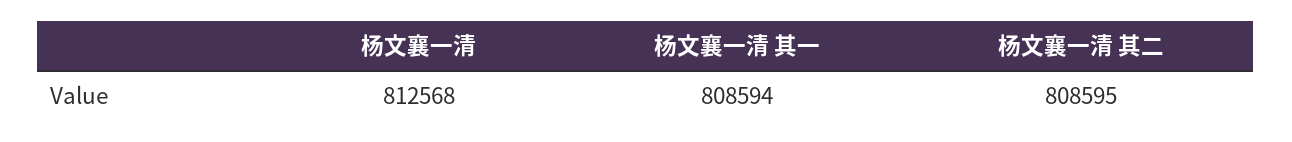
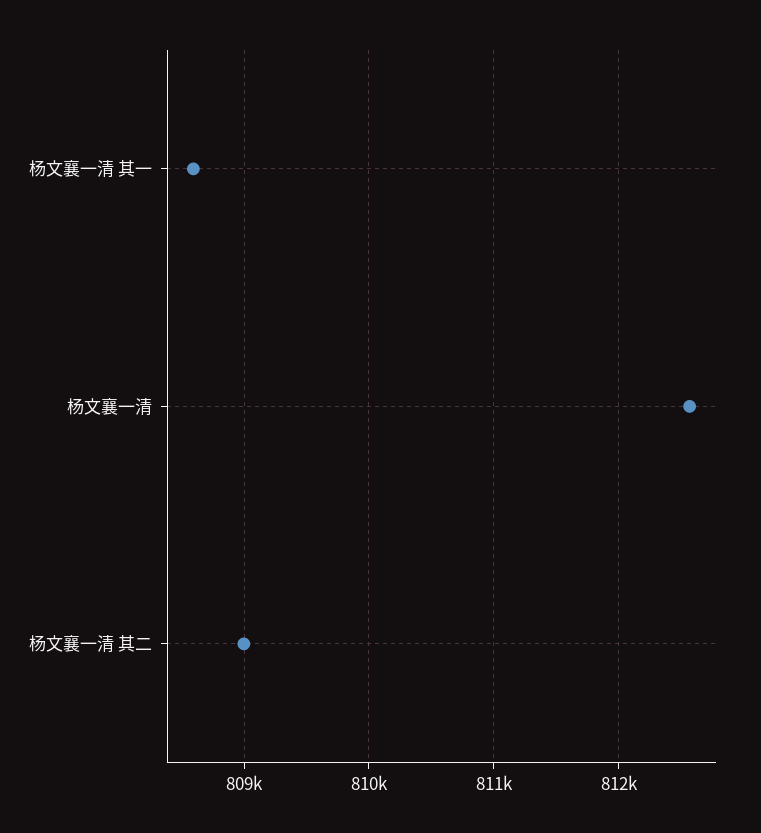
  {
    "杨文襄一清": 812568,
    "杨文襄一清 其一": 808594,
-   "杨文襄一清 其二": 808595
+   "杨文襄一清 其二": 809000
  }

